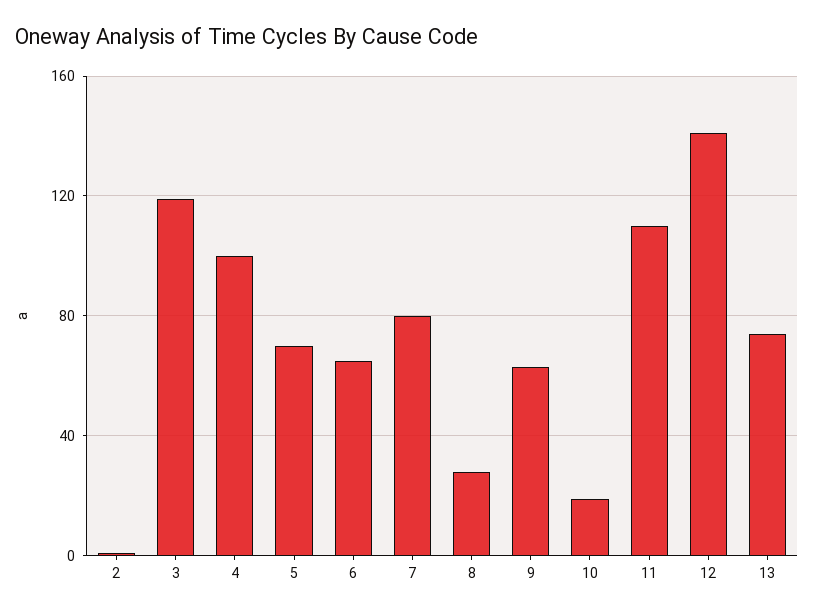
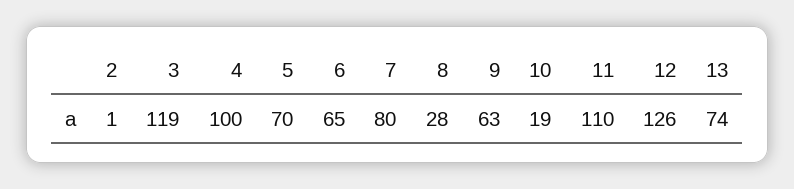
  {
    "2": 1,
    "3": 119,
    "4": 100,
    "5": 70,
    "6": 65,
    "7": 80,
    "8": 28,
    "9": 63,
    "10": 19,
    "11": 110,
-   "12": 140,
+   "12": 126,
    "13": 74
  }

